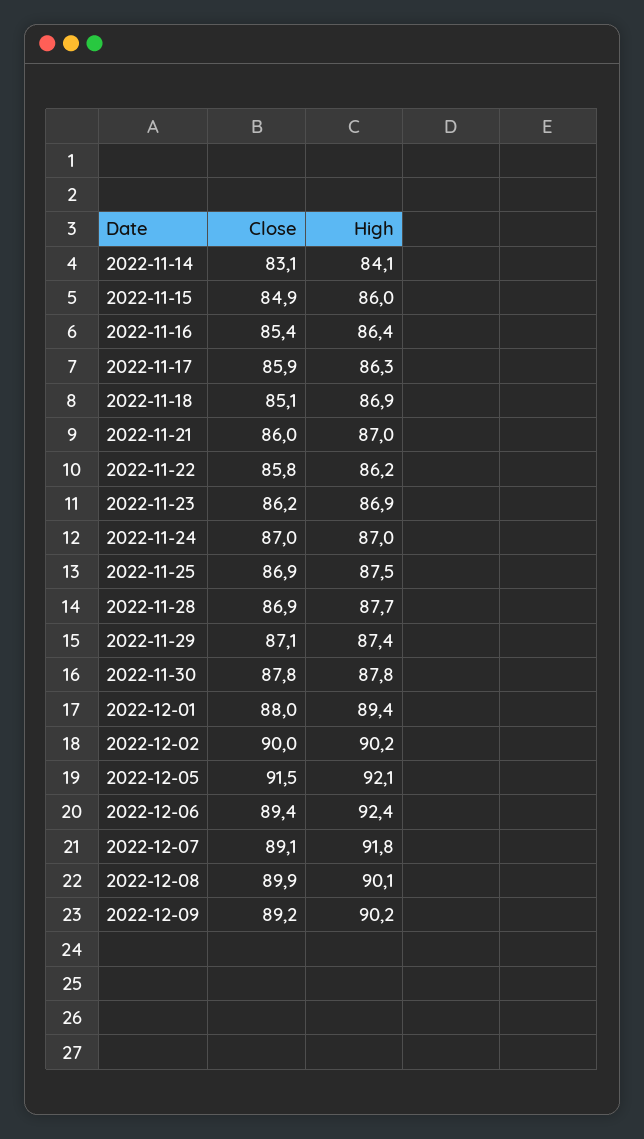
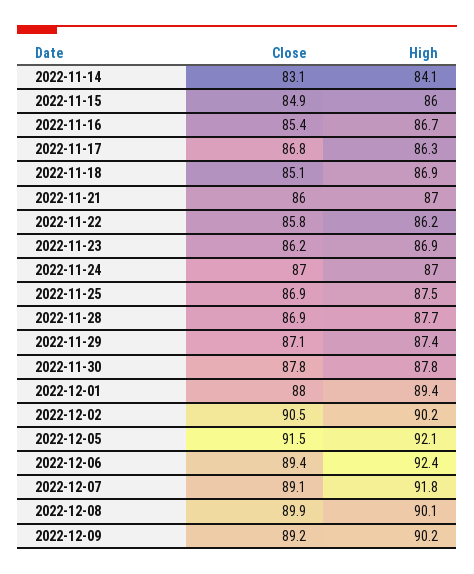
  {
    "Close": {
      "2022-11-14": 83.1,
      "2022-11-15": 84.9,
      "2022-11-16": 85.4,
-     "2022-11-17": 85.9,
+     "2022-11-17": 86.8,
      "2022-11-18": 85.1,
      "2022-11-21": 86,
      "2022-11-22": 85.8,
      "2022-11-23": 86.2,
      "2022-11-24": 87,
      "2022-11-25": 86.9,
      "2022-11-28": 86.9,
      "2022-11-29": 87.1,
      "2022-11-30": 87.8,
      "2022-12-01": 88,
-     "2022-12-02": 90,
+     "2022-12-02": 90.5,
      "2022-12-05": 91.5,
      "2022-12-06": 89.4,
      "2022-12-07": 89.1,
      "2022-12-08": 89.9,
      "2022-12-09": 89.2
    },
    "High": {
      "2022-11-14": 84.1,
      "2022-11-15": 86,
-     "2022-11-16": 86.4,
+     "2022-11-16": 86.7,
      "2022-11-17": 86.3,
      "2022-11-18": 86.9,
      "2022-11-21": 87,
      "2022-11-22": 86.2,
      "2022-11-23": 86.9,
      "2022-11-24": 87,
      "2022-11-25": 87.5,
      "2022-11-28": 87.7,
      "2022-11-29": 87.4,
      "2022-11-30": 87.8,
      "2022-12-01": 89.4,
      "2022-12-02": 90.2,
      "2022-12-05": 92.1,
      "2022-12-06": 92.4,
      "2022-12-07": 91.8,
      "2022-12-08": 90.1,
      "2022-12-09": 90.2
    }
  }

